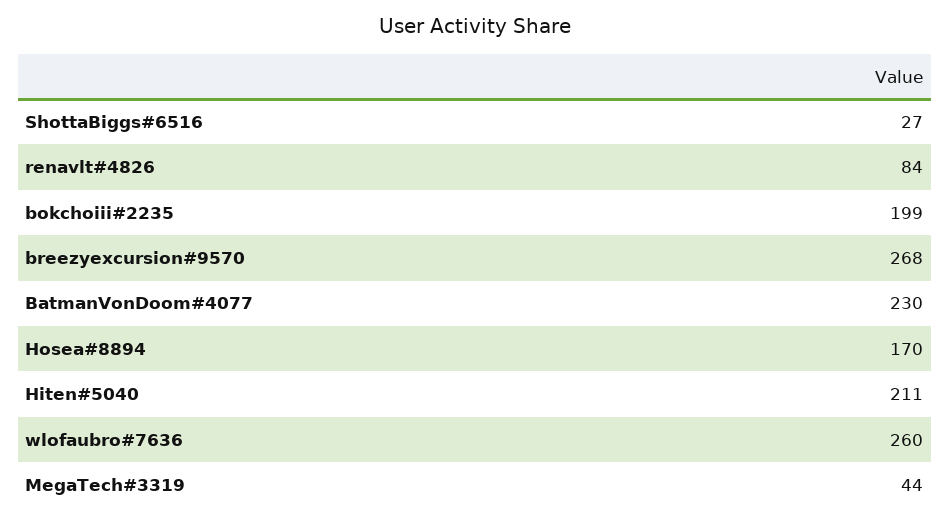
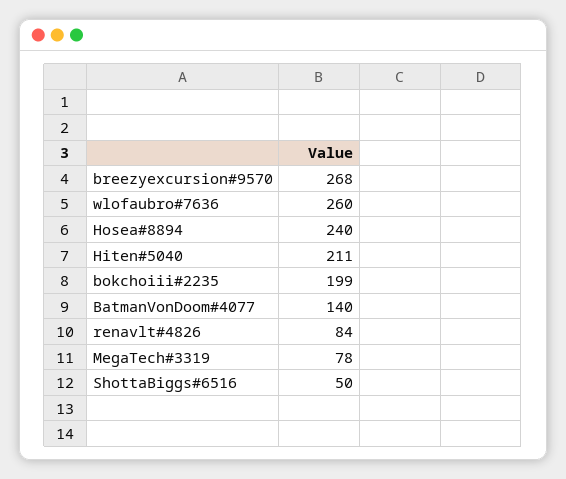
  {
-   "ShottaBiggs#6516": 27,
+   "ShottaBiggs#6516": 50,
    "renavlt#4826": 84,
    "bokchoiii#2235": 199,
    "breezyexcursion#9570": 268,
-   "BatmanVonDoom#4077": 230,
+   "BatmanVonDoom#4077": 140,
-   "Hosea#8894": 170,
+   "Hosea#8894": 240,
    "Hiten#5040": 211,
    "wlofaubro#7636": 260,
-   "MegaTech#3319": 44
+   "MegaTech#3319": 78
  }

